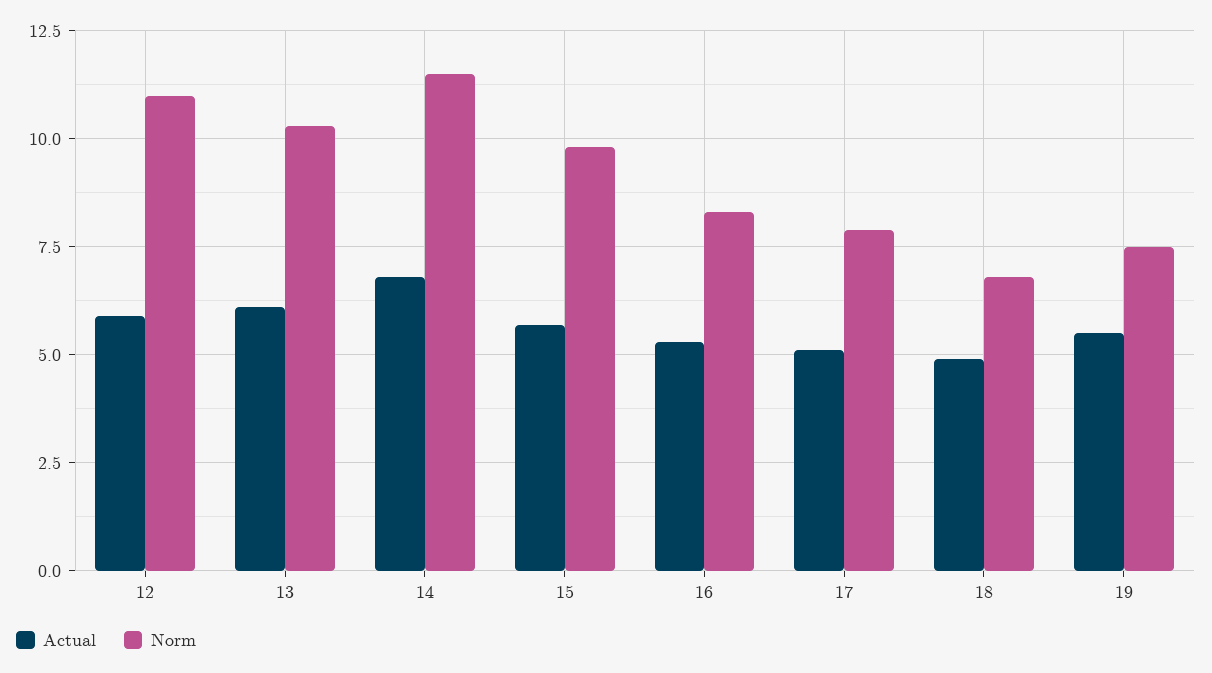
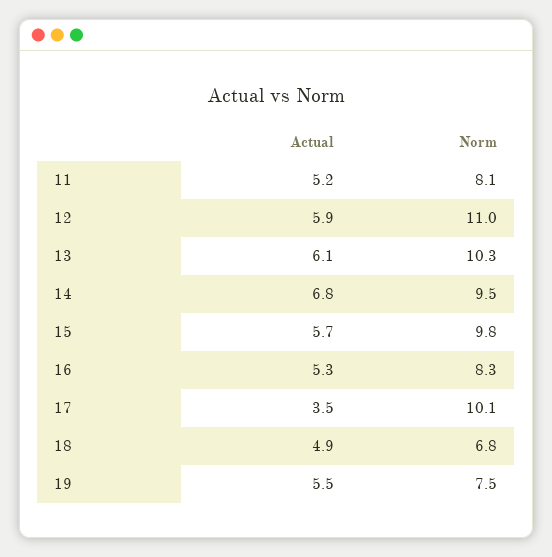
  {
    "Actual": {
      "12": 5.9,
      "13": 6.1,
      "14": 6.8,
      "15": 5.7,
      "16": 5.3,
-     "17": 5,
+     "17": 3.5,
      "18": 4.9,
-     "19": 5.5
+     "19": 5.5,
+     "11": 5.2
    },
    "Norm": {
      "12": 11,
      "13": 10.3,
-     "14": 11.5,
+     "14": 9.5,
      "15": 9.8,
      "16": 8.3,
-     "17": 8,
+     "17": 10.1,
      "18": 6.8,
-     "19": 7.5
+     "19": 7.5,
+     "11": 8.1
    }
  }

